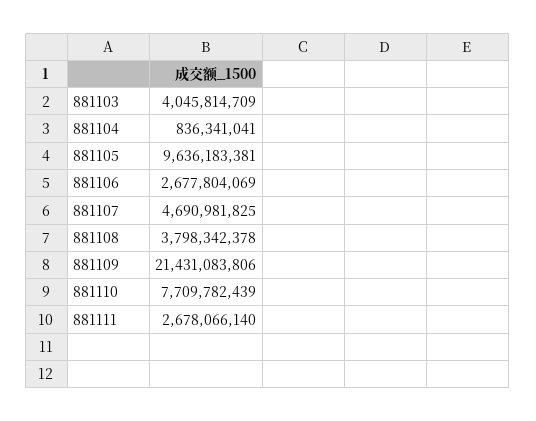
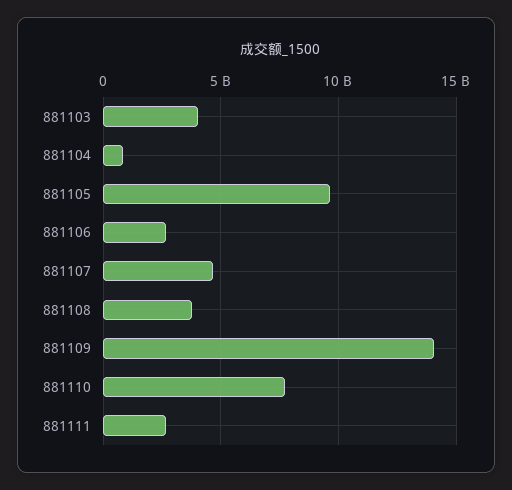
  {
    "881103": 4045814709,
    "881104": 836341041,
    "881105": 9636183381,
    "881106": 2677804069,
    "881107": 4690981825,
    "881108": 3798342378,
-   "881109": 21431083806,
+   "881109": 14000000000,
    "881110": 7709782439,
    "881111": 2678066140
  }

